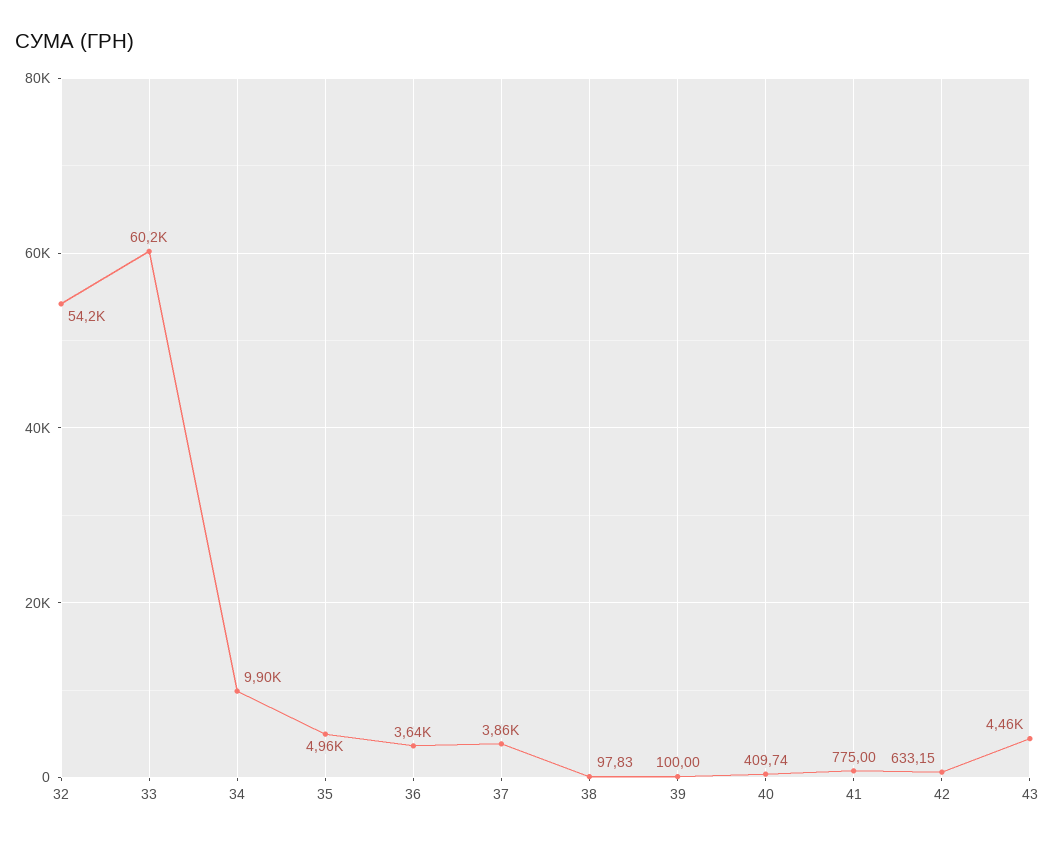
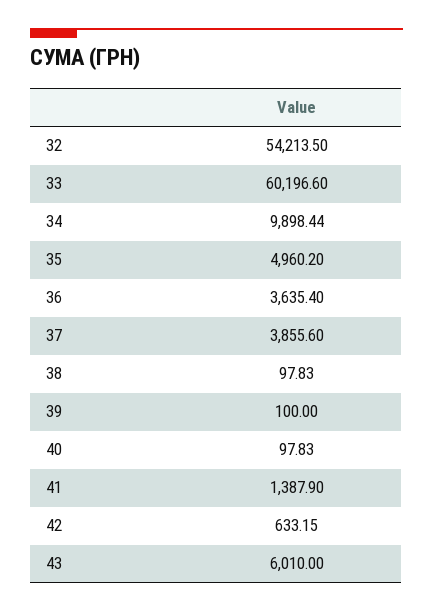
  {
    "32": 54213.5,
    "33": 60196.6,
    "34": 9898.44,
    "35": 4960.2,
    "36": 3635.4,
    "37": 3855.6,
    "38": 97.83,
    "39": 100,
-   "40": 409.74,
+   "40": 97.83,
-   "41": 775,
+   "41": 1387.9,
    "42": 633.15,
-   "43": 4460
+   "43": 6010
  }

